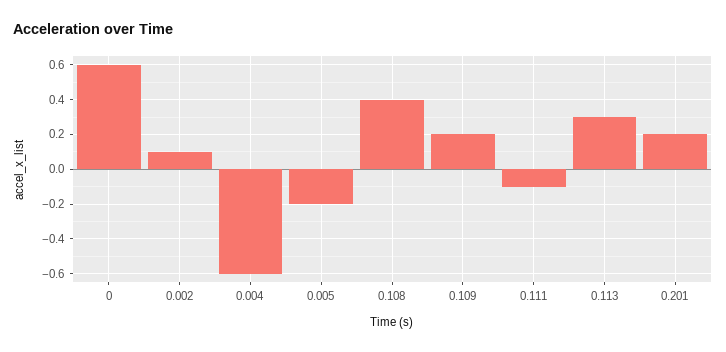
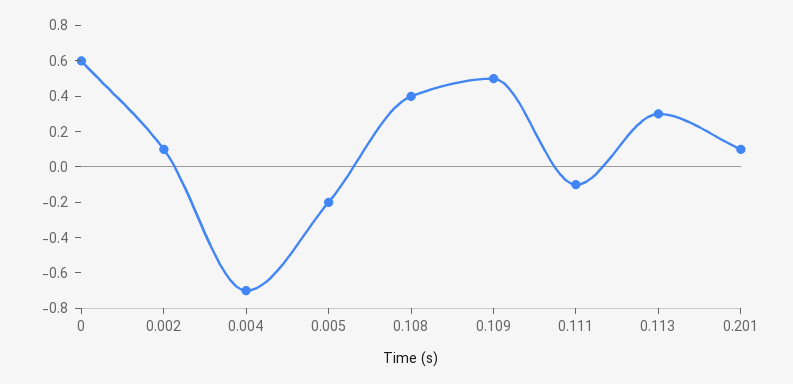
  {
    "0": 0.6,
    "0.002": 0.1,
-   "0.004": -0.6,
+   "0.004": -0.7,
    "0.005": -0.2,
    "0.108": 0.4,
-   "0.109": 0.2,
+   "0.109": 0.5,
    "0.111": -0.1,
    "0.113": 0.3,
-   "0.201": 0.2
+   "0.201": 0.1
  }

